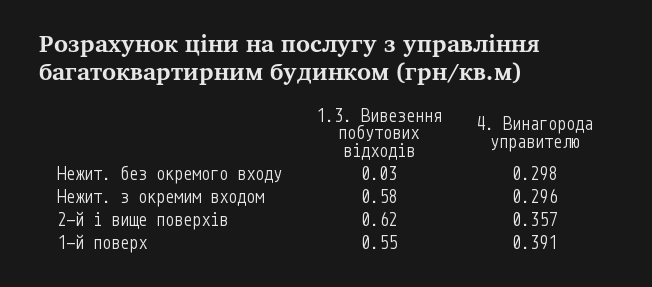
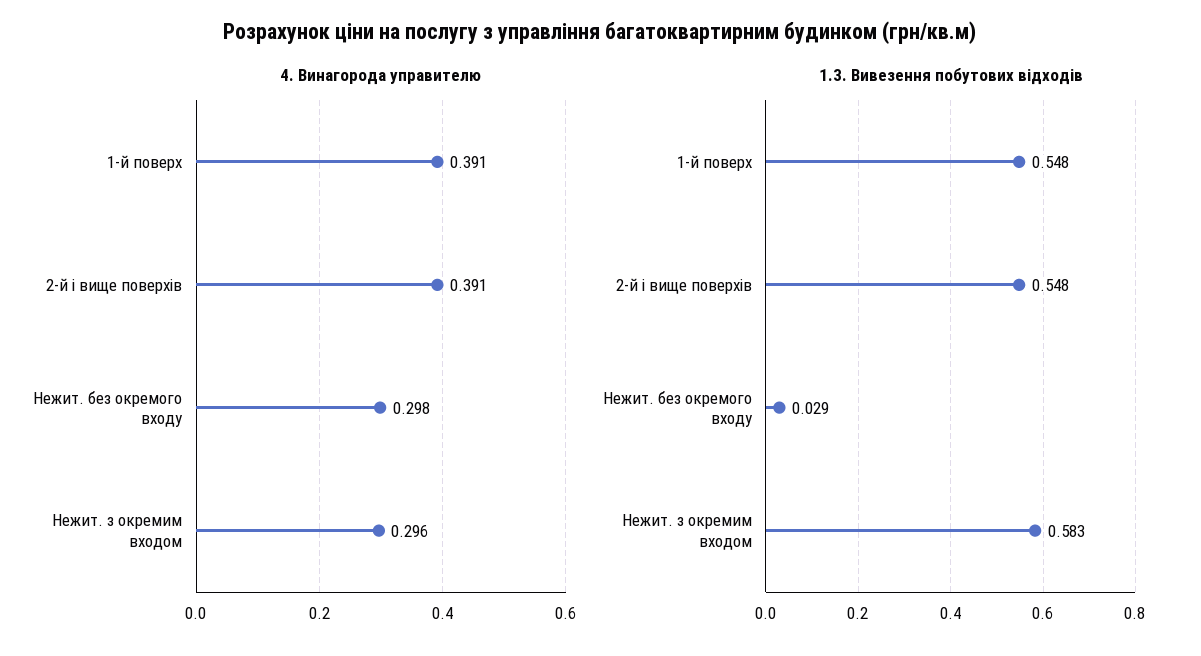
  {
    "1.3. Вивезення побутових відходів": {
      "Нежит. без окремого входу": 0.029,
      "Нежит. з окремим входом": 0.583,
-     "2-й і вище поверхів": 0.62,
+     "2-й і вище поверхів": 0.548,
      "1-й поверх": 0.548
    },
    "4. Винагорода управителю": {
      "Нежит. без окремого входу": 0.298,
      "Нежит. з окремим входом": 0.296,
-     "2-й і вище поверхів": 0.357,
+     "2-й і вище поверхів": 0.391,
      "1-й поверх": 0.391
    }
  }

